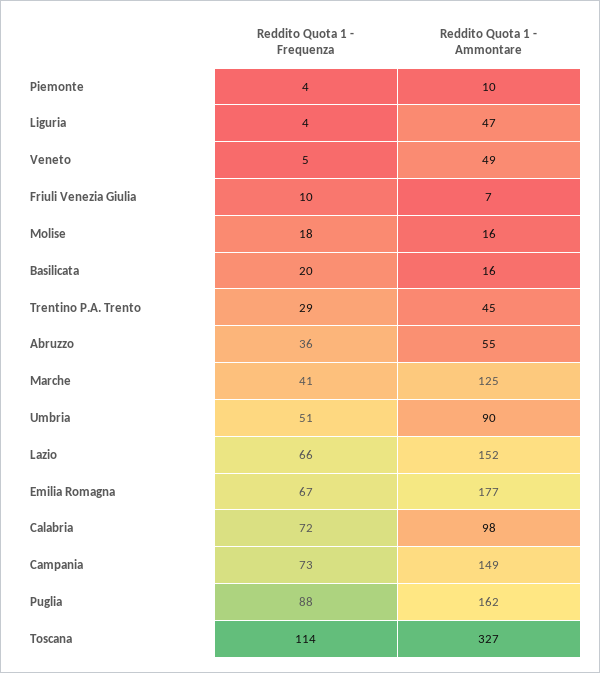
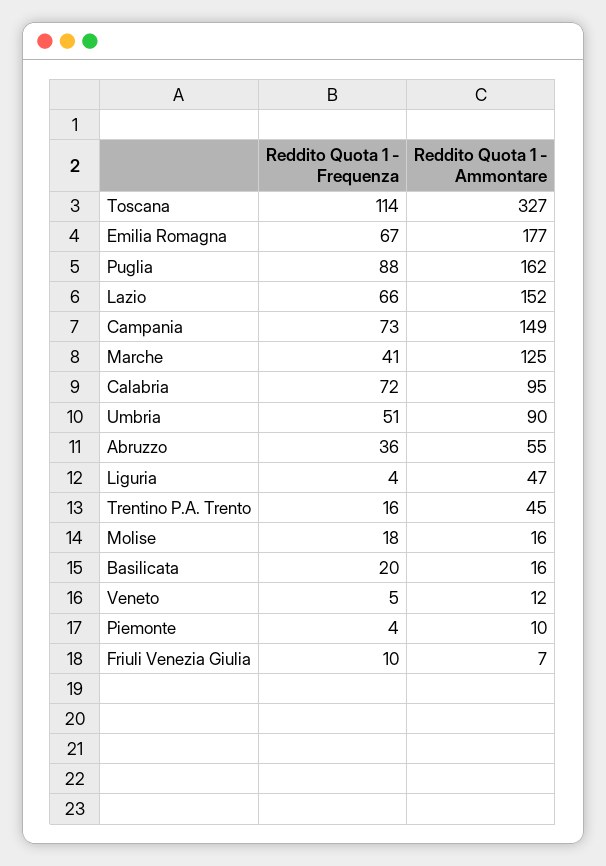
  {
    "Reddito Quota 1 - Frequenza": {
      "Piemonte": 4,
      "Liguria": 4,
      "Veneto": 5,
      "Friuli Venezia Giulia": 10,
      "Molise": 18,
      "Basilicata": 20,
-     "Trentino P.A. Trento": 29,
+     "Trentino P.A. Trento": 16,
      "Abruzzo": 36,
      "Marche": 41,
      "Umbria": 51,
      "Lazio": 66,
      "Emilia Romagna": 67,
      "Calabria": 72,
      "Campania": 73,
      "Puglia": 88,
      "Toscana": 114
    },
    "Reddito Quota 1 - Ammontare": {
      "Piemonte": 10,
      "Liguria": 47,
-     "Veneto": 49,
+     "Veneto": 12,
      "Friuli Venezia Giulia": 7,
      "Molise": 16,
      "Basilicata": 16,
      "Trentino P.A. Trento": 45,
      "Abruzzo": 55,
      "Marche": 125,
      "Umbria": 90,
      "Lazio": 152,
      "Emilia Romagna": 177,
-     "Calabria": 98,
+     "Calabria": 95,
      "Campania": 149,
      "Puglia": 162,
      "Toscana": 327
    }
  }

